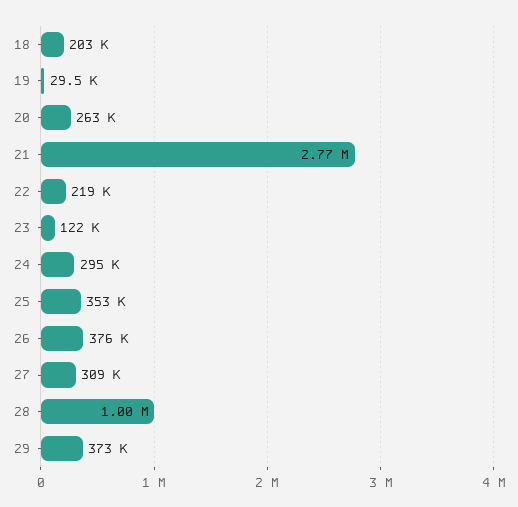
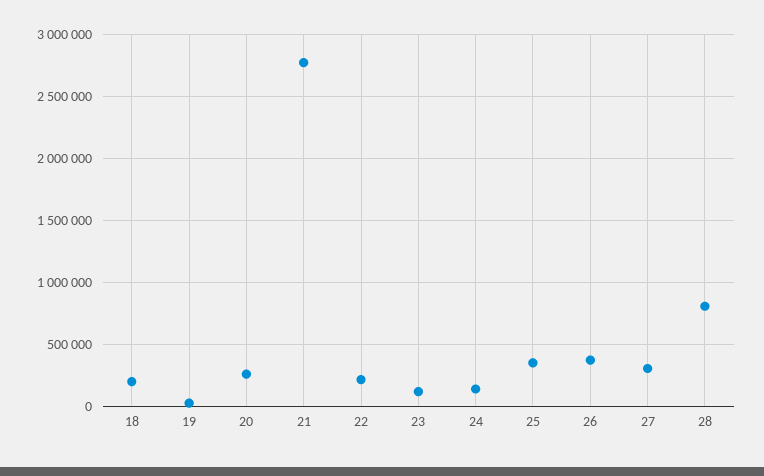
  {
    "18": 203000,
    "19": 29500,
    "20": 263000,
    "21": 2770000,
    "22": 219000,
    "23": 122000,
-   "24": 295000,
+   "24": 150000,
    "25": 353000,
    "26": 376000,
    "27": 309000,
-   "28": 1000000,
+   "28": 800000
-   "29": 373000
  }

